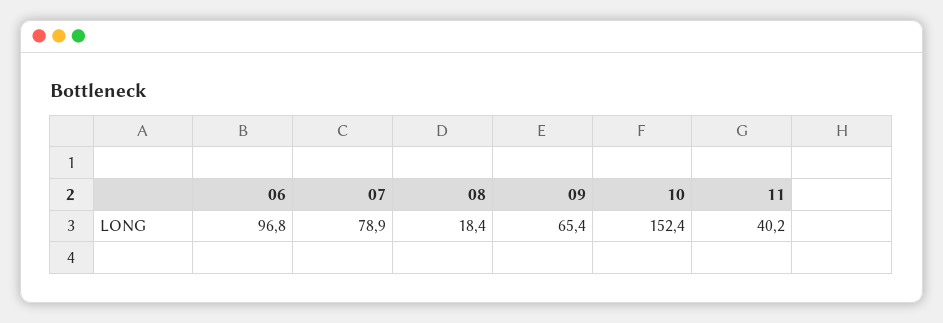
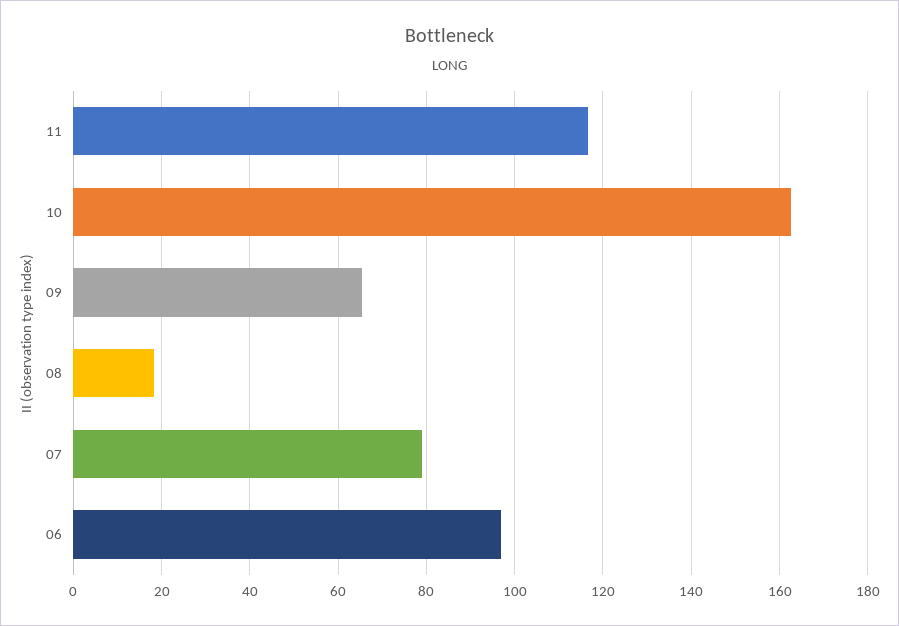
  {
    "06": 96.8,
    "07": 78.9,
    "08": 18.4,
    "09": 65.4,
-   "10": 152.4,
+   "10": 162,
-   "11": 40.2
+   "11": 116
  }

